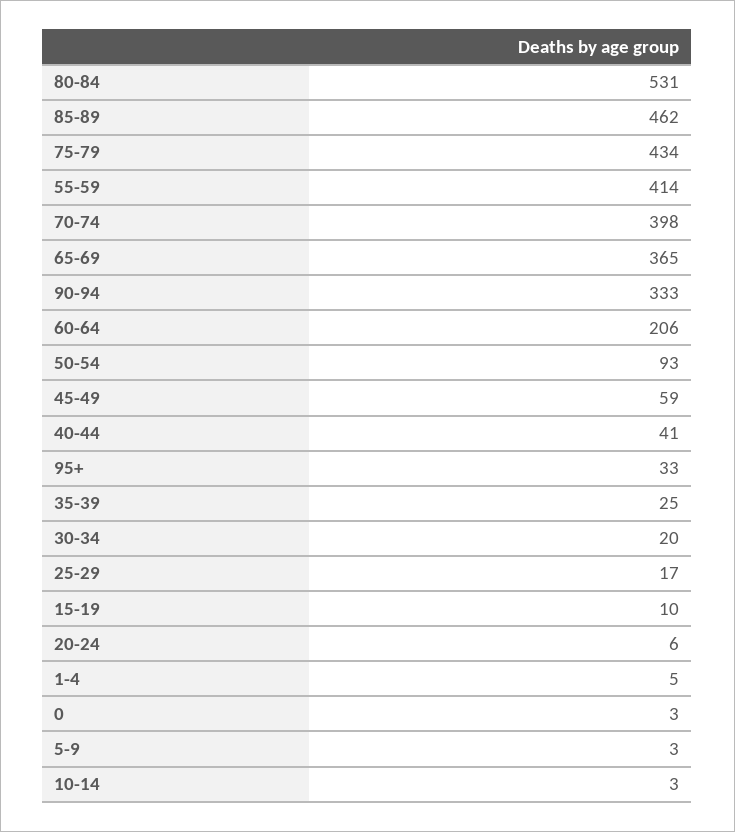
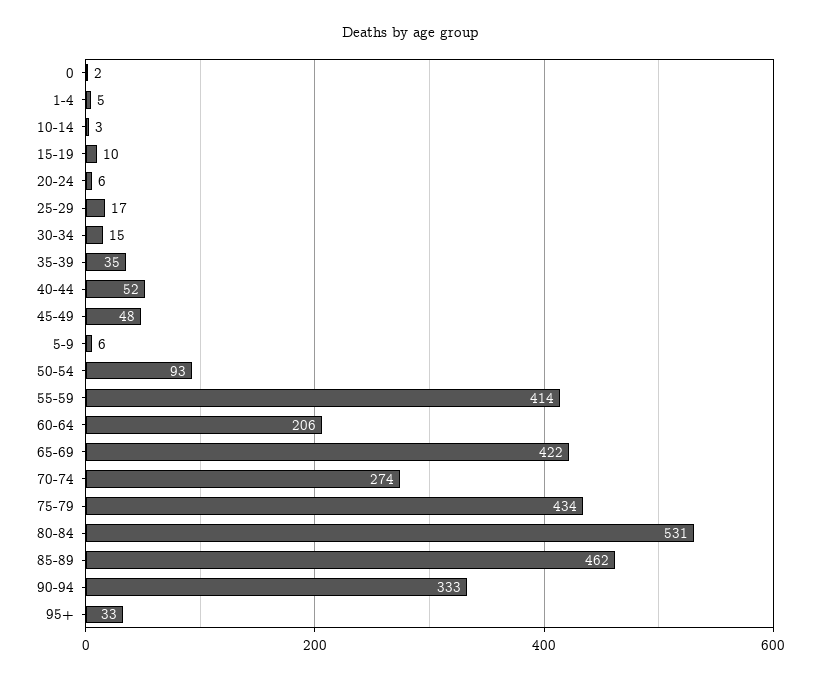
  {
    "80-84": 531,
    "85-89": 462,
    "75-79": 434,
    "55-59": 414,
-   "70-74": 398,
+   "70-74": 274,
-   "65-69": 365,
+   "65-69": 422,
    "90-94": 333,
    "60-64": 206,
    "50-54": 93,
-   "45-49": 59,
+   "45-49": 48,
-   "40-44": 41,
+   "40-44": 52,
    "95+": 33,
-   "35-39": 25,
+   "35-39": 35,
-   "30-34": 20,
+   "30-34": 15,
    "25-29": 17,
    "15-19": 10,
    "20-24": 6,
    "1-4": 5,
-   "0": 3,
+   "0": 2,
-   "5-9": 3,
+   "5-9": 6,
    "10-14": 3
  }

